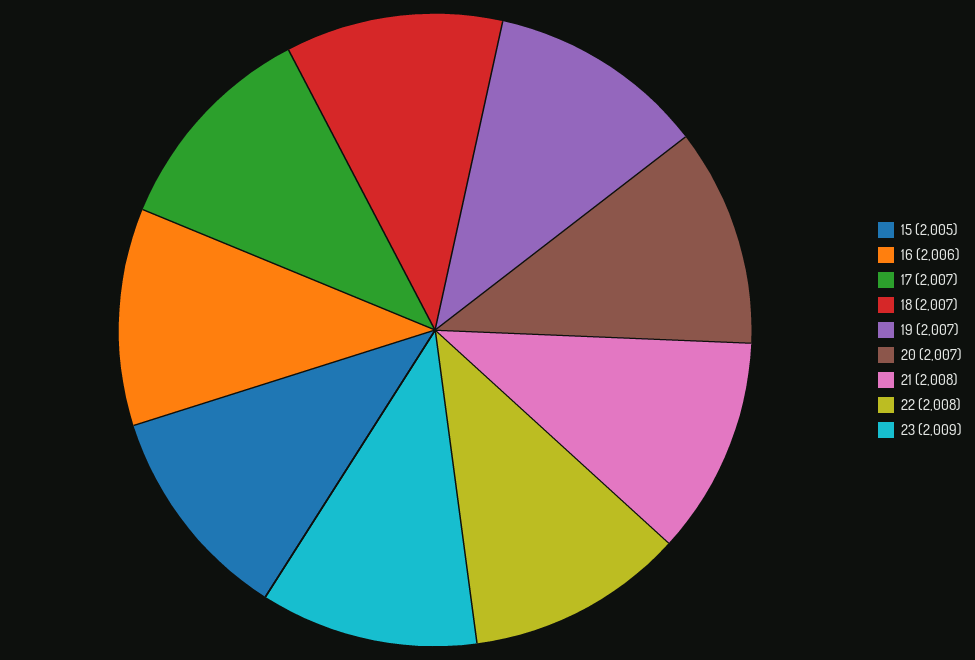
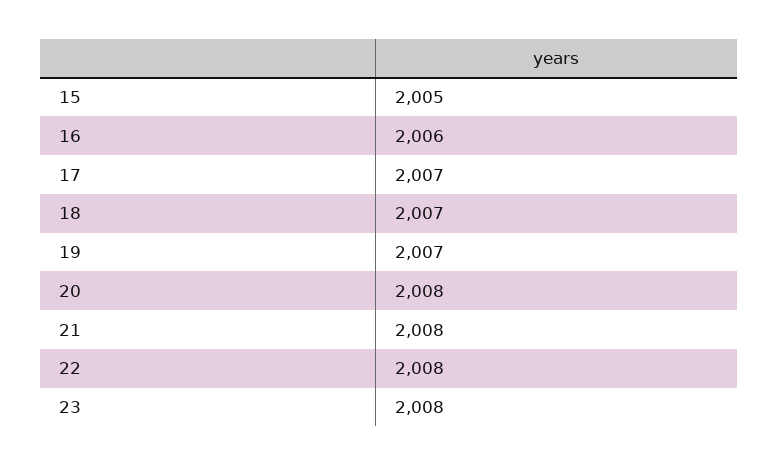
  {
    "15": 2005,
    "16": 2006,
    "17": 2007,
    "18": 2007,
    "19": 2007,
-   "20": 2007,
+   "20": 2008,
    "21": 2008,
    "22": 2008,
-   "23": 2009
+   "23": 2008
  }

